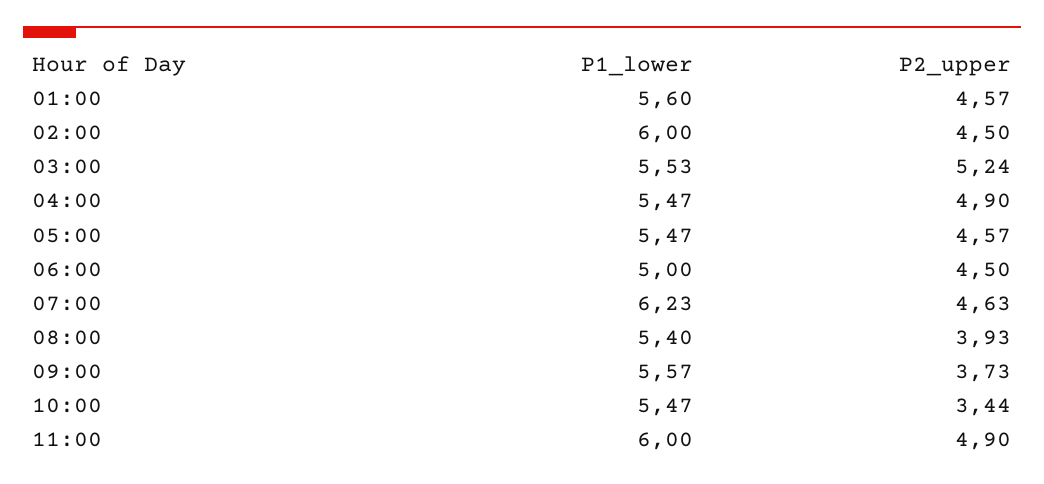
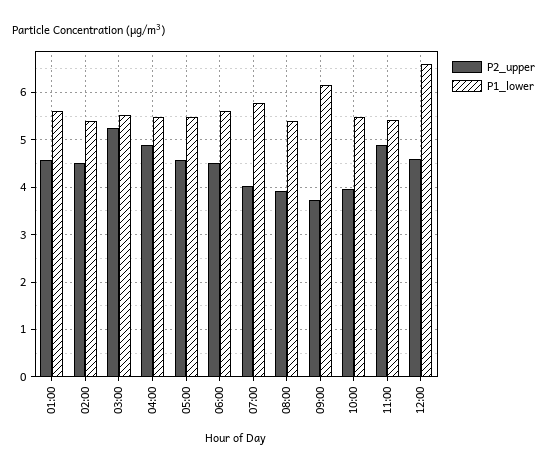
  {
    "P1_lower": {
      "01:00": 5.6,
-     "02:00": 6,
+     "02:00": 5.4,
      "03:00": 5.53,
      "04:00": 5.47,
      "05:00": 5.47,
-     "06:00": 5,
+     "06:00": 5.6,
-     "07:00": 6.23,
+     "07:00": 5.8,
      "08:00": 5.4,
-     "09:00": 5.57,
+     "09:00": 6.2,
      "10:00": 5.47,
-     "11:00": 6
+     "11:00": 5.4,
+     "12:00": 6.6
    },
    "P2_upper": {
      "01:00": 4.57,
      "02:00": 4.5,
      "03:00": 5.24,
      "04:00": 4.9,
      "05:00": 4.57,
      "06:00": 4.5,
-     "07:00": 4.63,
+     "07:00": 4,
      "08:00": 3.93,
      "09:00": 3.73,
-     "10:00": 3.44,
+     "10:00": 4,
-     "11:00": 4.9
+     "11:00": 4.9,
+     "12:00": 4.6
    }
  }

